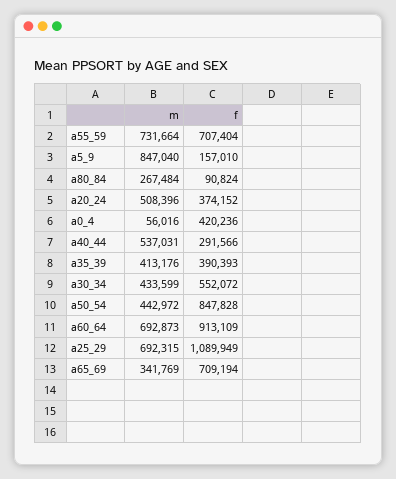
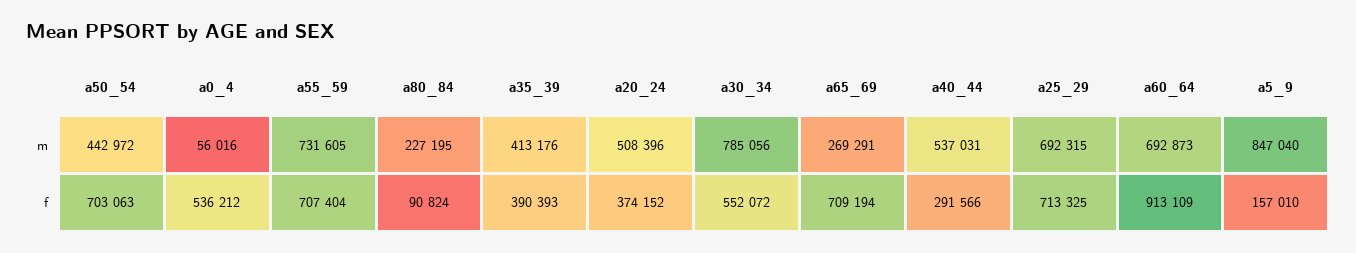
  {
    "m": {
-     "a55_59": 731664,
+     "a55_59": 731605,
      "a5_9": 847040,
-     "a80_84": 267484,
+     "a80_84": 227195,
      "a20_24": 508396,
      "a0_4": 56016,
      "a40_44": 537031,
      "a35_39": 413176,
-     "a30_34": 433599,
+     "a30_34": 785056,
      "a50_54": 442972,
      "a60_64": 692873,
      "a25_29": 692315,
-     "a65_69": 341769
+     "a65_69": 269291
    },
    "f": {
      "a55_59": 707404,
      "a5_9": 157010,
      "a80_84": 90824,
      "a20_24": 374152,
-     "a0_4": 420236,
+     "a0_4": 536212,
      "a40_44": 291566,
      "a35_39": 390393,
      "a30_34": 552072,
-     "a50_54": 847828,
+     "a50_54": 703063,
      "a60_64": 913109,
-     "a25_29": 1089949,
+     "a25_29": 713325,
      "a65_69": 709194
    }
  }

